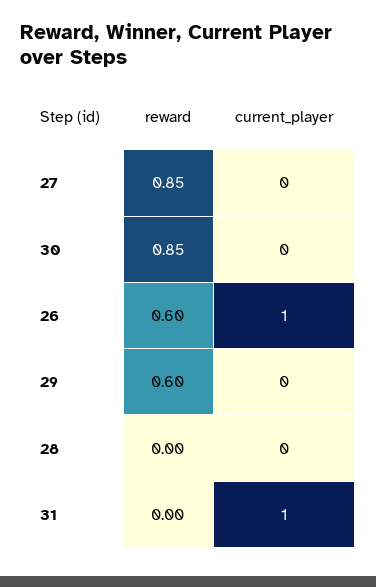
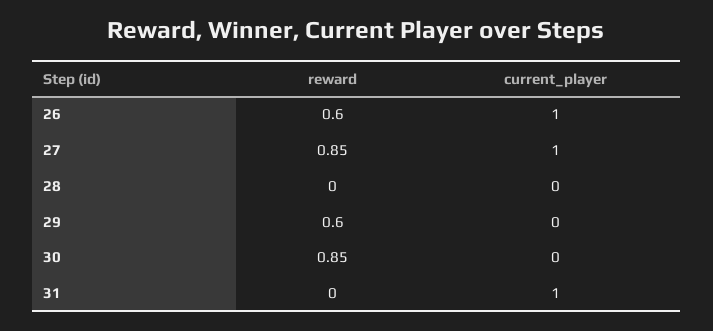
  {
    "reward": {
      "27": 0.85,
      "30": 0.85,
      "26": 0.6,
      "29": 0.6,
      "28": 0,
      "31": 0
    },
    "current_player": {
-     "27": 0,
+     "27": 1,
      "30": 0,
      "26": 1,
      "29": 0,
      "28": 0,
      "31": 1
    }
  }

